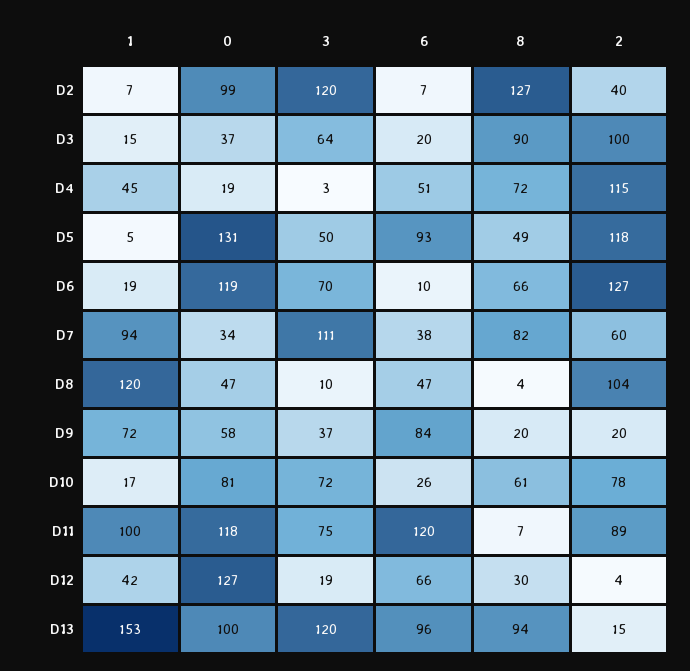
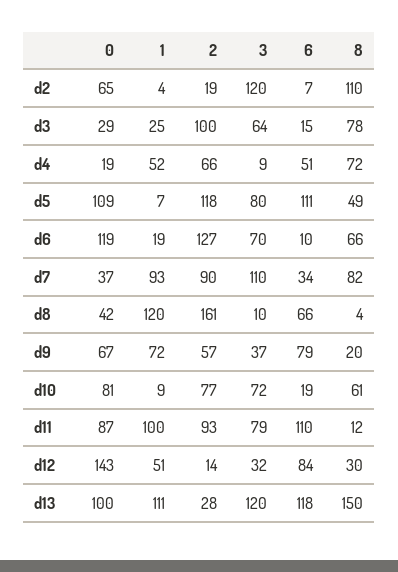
  {
    "1": {
-     "D2": 7,
+     "D2": 4,
-     "D3": 15,
+     "D3": 25,
-     "D4": 45,
+     "D4": 52,
-     "D5": 5,
+     "D5": 7,
      "D6": 19,
-     "D7": 94,
+     "D7": 93,
      "D8": 120,
      "D9": 72,
-     "D10": 17,
+     "D10": 9,
      "D11": 100,
-     "D12": 42,
+     "D12": 51,
-     "D13": 153
+     "D13": 111
    },
    "0": {
-     "D2": 99,
+     "D2": 65,
-     "D3": 37,
+     "D3": 29,
      "D4": 19,
-     "D5": 131,
+     "D5": 109,
      "D6": 119,
-     "D7": 34,
+     "D7": 37,
-     "D8": 47,
+     "D8": 42,
-     "D9": 58,
+     "D9": 67,
      "D10": 81,
-     "D11": 118,
+     "D11": 87,
-     "D12": 127,
+     "D12": 143,
      "D13": 100
    },
    "3": {
      "D2": 120,
      "D3": 64,
-     "D4": 3,
+     "D4": 9,
-     "D5": 50,
+     "D5": 80,
      "D6": 70,
-     "D7": 111,
+     "D7": 110,
      "D8": 10,
      "D9": 37,
      "D10": 72,
-     "D11": 75,
+     "D11": 79,
-     "D12": 19,
+     "D12": 32,
      "D13": 120
    },
    "6": {
      "D2": 7,
-     "D3": 20,
+     "D3": 15,
      "D4": 51,
-     "D5": 93,
+     "D5": 111,
      "D6": 10,
-     "D7": 38,
+     "D7": 34,
-     "D8": 47,
+     "D8": 66,
-     "D9": 84,
+     "D9": 79,
-     "D10": 26,
+     "D10": 19,
-     "D11": 120,
+     "D11": 110,
-     "D12": 66,
+     "D12": 84,
-     "D13": 96
+     "D13": 118
    },
    "8": {
-     "D2": 127,
+     "D2": 110,
-     "D3": 90,
+     "D3": 78,
      "D4": 72,
      "D5": 49,
      "D6": 66,
      "D7": 82,
      "D8": 4,
      "D9": 20,
      "D10": 61,
-     "D11": 7,
+     "D11": 12,
      "D12": 30,
-     "D13": 94
+     "D13": 150
    },
    "2": {
-     "D2": 40,
+     "D2": 19,
      "D3": 100,
-     "D4": 115,
+     "D4": 66,
      "D5": 118,
      "D6": 127,
-     "D7": 60,
+     "D7": 90,
-     "D8": 104,
+     "D8": 161,
-     "D9": 20,
+     "D9": 57,
-     "D10": 78,
+     "D10": 77,
-     "D11": 89,
+     "D11": 93,
-     "D12": 4,
+     "D12": 14,
-     "D13": 15
+     "D13": 28
    }
  }

